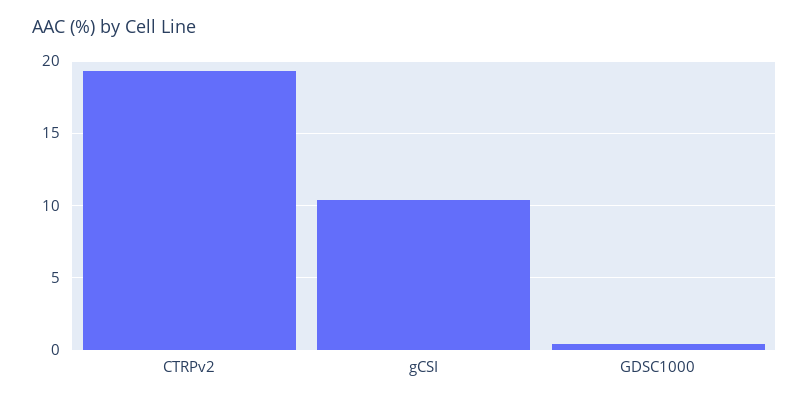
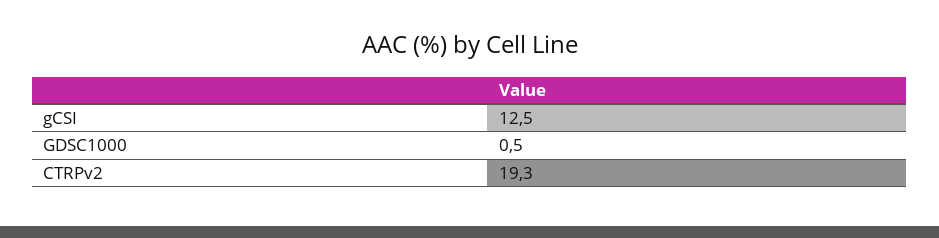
  {
    "CTRPv2": 19.3,
-   "gCSI": 10.5,
+   "gCSI": 12.5,
    "GDSC1000": 0.5
  }

